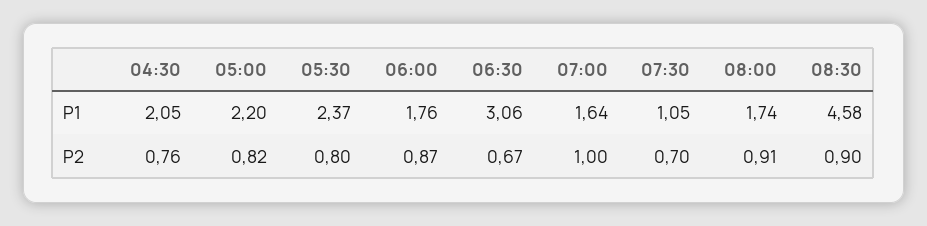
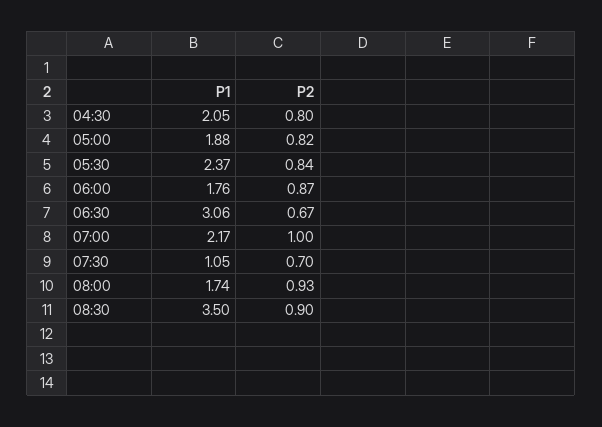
  {
    "04:30": {
      "P1": 2.05,
-     "P2": 0.76
+     "P2": 0.8
    },
    "05:00": {
-     "P1": 2.2,
+     "P1": 1.88,
      "P2": 0.82
    },
    "05:30": {
      "P1": 2.37,
-     "P2": 0.8
+     "P2": 0.84
    },
    "06:00": {
      "P1": 1.76,
      "P2": 0.87
    },
    "06:30": {
      "P1": 3.06,
      "P2": 0.67
    },
    "07:00": {
-     "P1": 1.64,
+     "P1": 2.17,
      "P2": 1
    },
    "07:30": {
      "P1": 1.05,
      "P2": 0.7
    },
    "08:00": {
      "P1": 1.74,
-     "P2": 0.91
+     "P2": 0.93
    },
    "08:30": {
-     "P1": 4.58,
+     "P1": 3.5,
      "P2": 0.9
    }
  }

